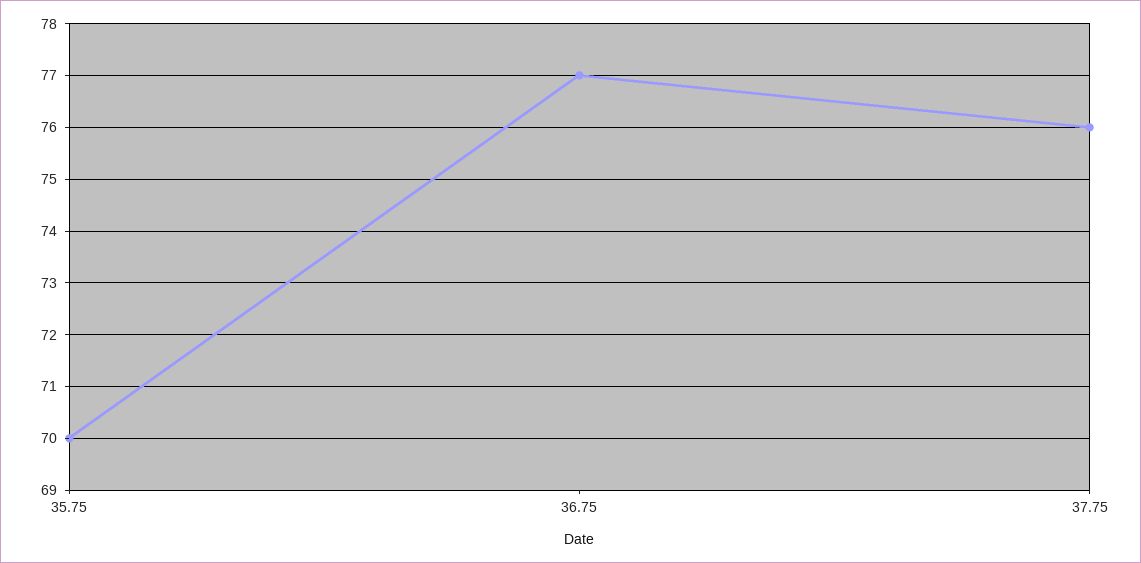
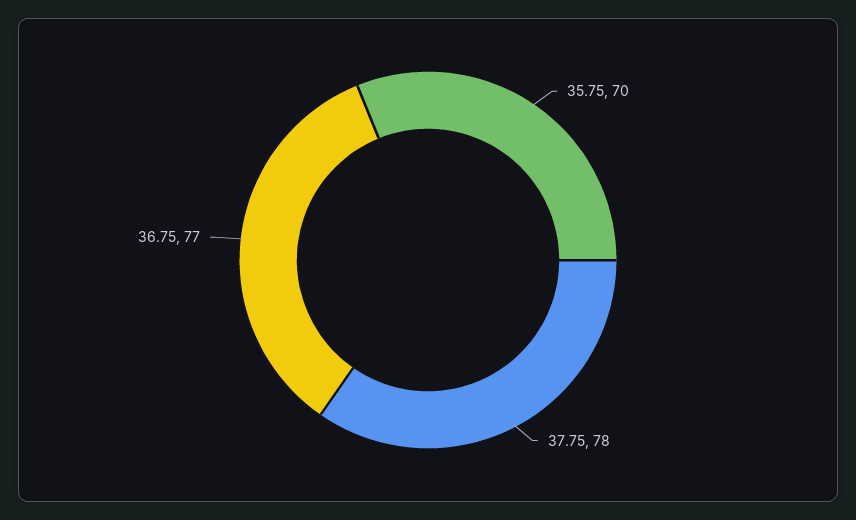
  {
    "35.75": 70,
    "36.75": 77,
-   "37.75": 76
+   "37.75": 78
  }

